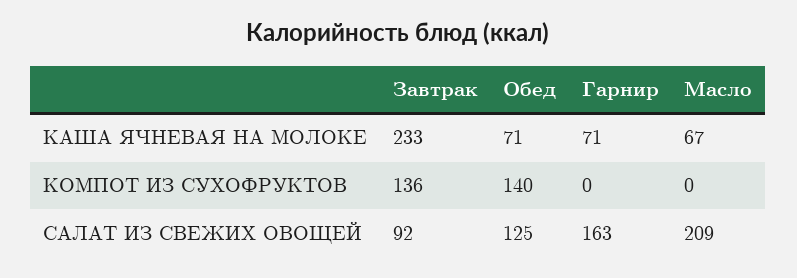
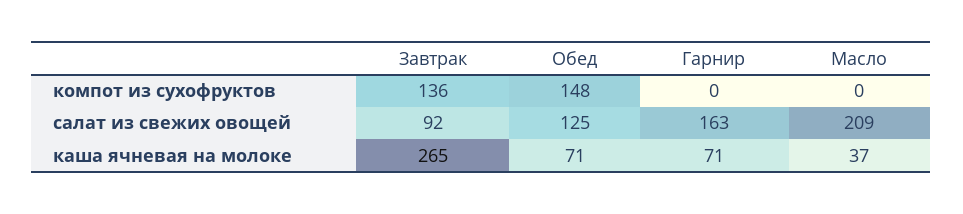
  {
    "Завтрак": {
-     "КАША ЯЧНЕВАЯ НА МОЛОКЕ": 233,
+     "КАША ЯЧНЕВАЯ НА МОЛОКЕ": 265,
      "КОМПОТ ИЗ СУХОФРУКТОВ": 136,
      "САЛАТ ИЗ СВЕЖИХ ОВОЩЕЙ": 92
    },
    "Обед": {
      "КАША ЯЧНЕВАЯ НА МОЛОКЕ": 71,
-     "КОМПОТ ИЗ СУХОФРУКТОВ": 140,
+     "КОМПОТ ИЗ СУХОФРУКТОВ": 148,
      "САЛАТ ИЗ СВЕЖИХ ОВОЩЕЙ": 125
    },
    "Гарнир": {
      "КАША ЯЧНЕВАЯ НА МОЛОКЕ": 71,
      "КОМПОТ ИЗ СУХОФРУКТОВ": 0,
      "САЛАТ ИЗ СВЕЖИХ ОВОЩЕЙ": 163
    },
    "Масло": {
-     "КАША ЯЧНЕВАЯ НА МОЛОКЕ": 67,
+     "КАША ЯЧНЕВАЯ НА МОЛОКЕ": 37,
      "КОМПОТ ИЗ СУХОФРУКТОВ": 0,
      "САЛАТ ИЗ СВЕЖИХ ОВОЩЕЙ": 209
    }
  }

